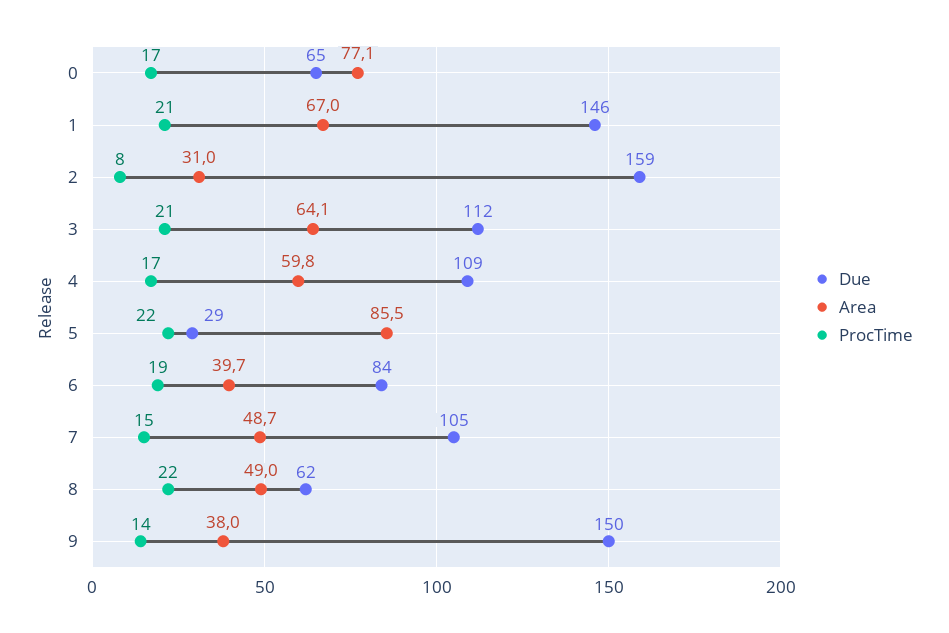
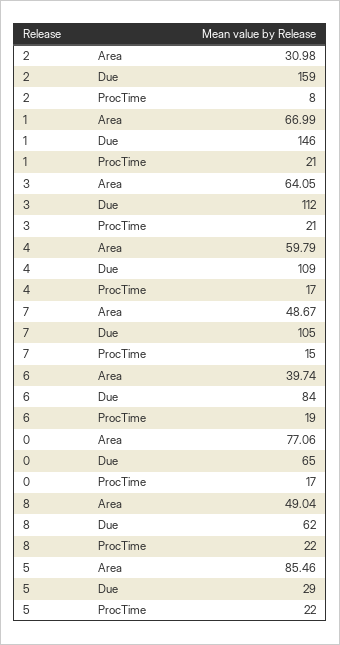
  {
    "Due": {
      "0": 65,
      "1": 146,
      "2": 159,
      "3": 112,
      "4": 109,
      "5": 29,
      "6": 84,
      "7": 105,
-     "8": 62,
+     "8": 62
-     "9": 150
    },
    "Area": {
      "0": 77.06,
      "1": 66.99,
      "2": 30.98,
      "3": 64.05,
      "4": 59.79,
      "5": 85.46,
      "6": 39.74,
      "7": 48.67,
-     "8": 49.04,
+     "8": 49.04
-     "9": 38
    },
    "ProcTime": {
      "0": 17,
      "1": 21,
      "2": 8,
      "3": 21,
      "4": 17,
      "5": 22,
      "6": 19,
      "7": 15,
-     "8": 22,
+     "8": 22
-     "9": 14
    }
  }

